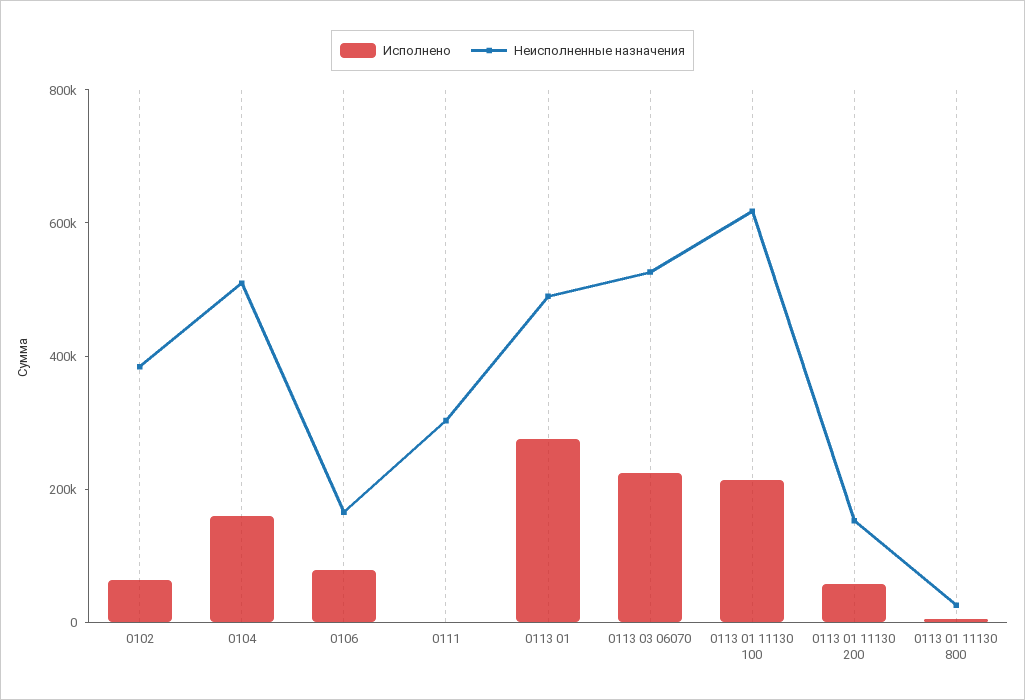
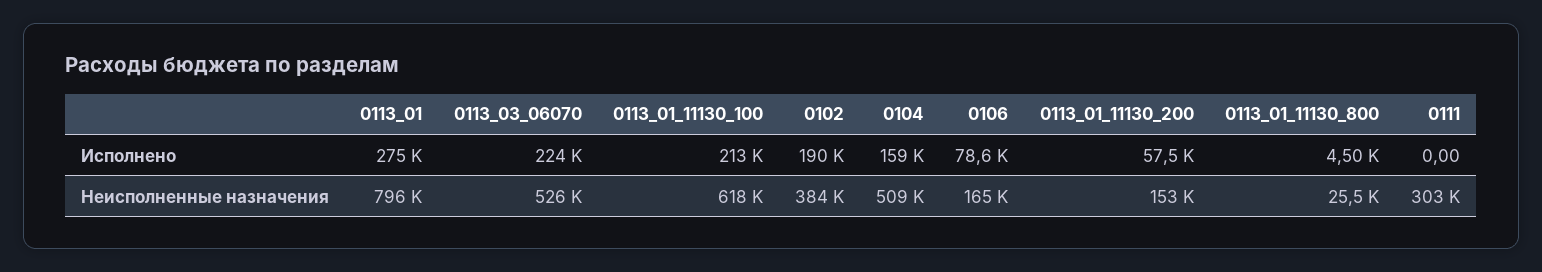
  {
    "Исполнено": {
-     "0102": 50000,
+     "0102": 190000,
      "0104": 159000,
      "0106": 78600,
      "0111": 0,
      "0113 01": 275000,
      "0113 03 06070": 224000,
      "0113 01 11130 100": 213000,
      "0113 01 11130 200": 57500,
      "0113 01 11130 800": 4500
    },
    "Неисполненные назначения": {
      "0102": 384000,
      "0104": 509000,
      "0106": 165000,
      "0111": 303000,
-     "0113 01": 500000,
+     "0113 01": 796000,
      "0113 03 06070": 526000,
      "0113 01 11130 100": 618000,
      "0113 01 11130 200": 153000,
      "0113 01 11130 800": 25500
    }
  }

